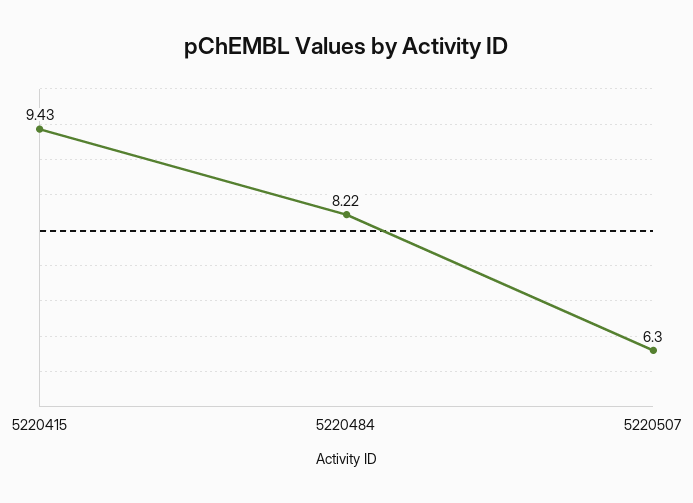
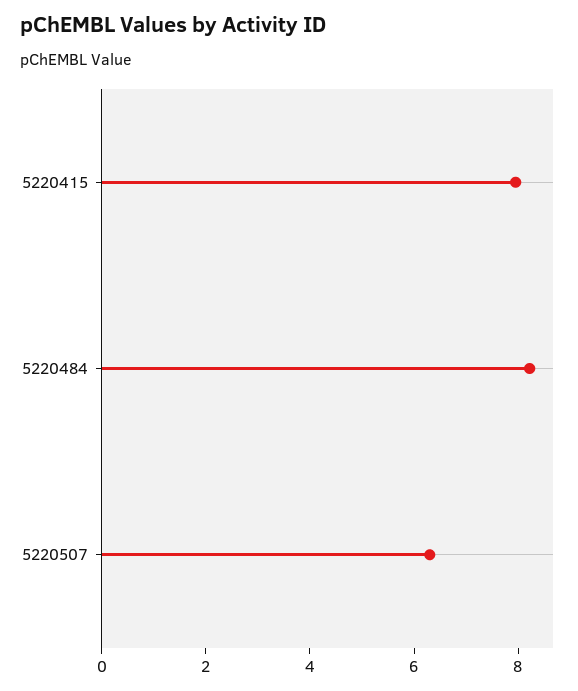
  {
-   "5220415": 9.43,
+   "5220415": 8,
    "5220484": 8.22,
    "5220507": 6.3
  }

